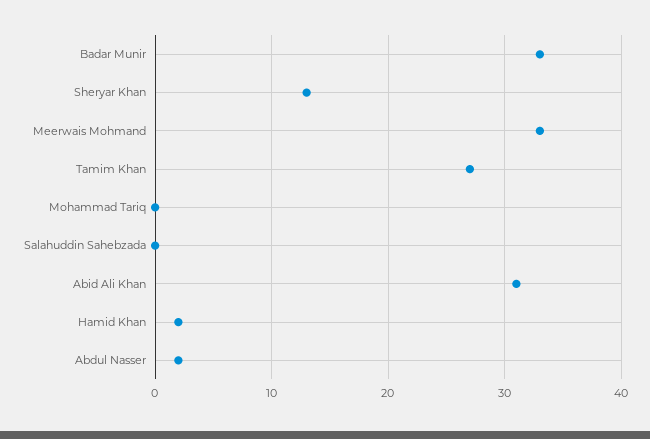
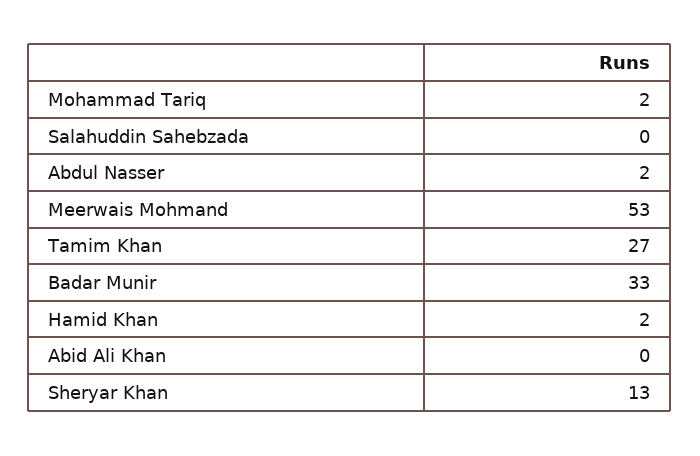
  {
    "Badar Munir": 33,
    "Sheryar Khan": 13,
-   "Meerwais Mohmand": 33,
+   "Meerwais Mohmand": 53,
    "Tamim Khan": 27,
-   "Mohammad Tariq": 0,
+   "Mohammad Tariq": 2,
    "Salahuddin Sahebzada": 0,
-   "Abid Ali Khan": 31,
+   "Abid Ali Khan": 0,
    "Hamid Khan": 2,
    "Abdul Nasser": 2
  }

